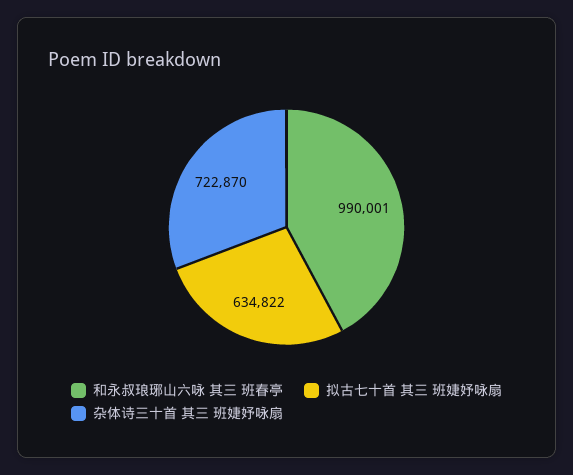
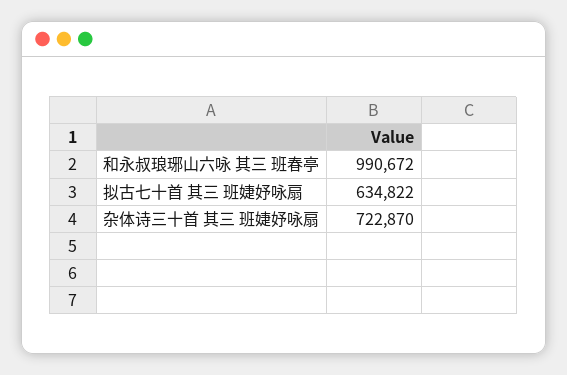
  {
-   "和永叔琅琊山六咏 其三 班春亭": 990001,
+   "和永叔琅琊山六咏 其三 班春亭": 990672,
    "拟古七十首 其三 班婕妤咏扇": 634822,
    "杂体诗三十首 其三 班婕妤咏扇": 722870
  }

